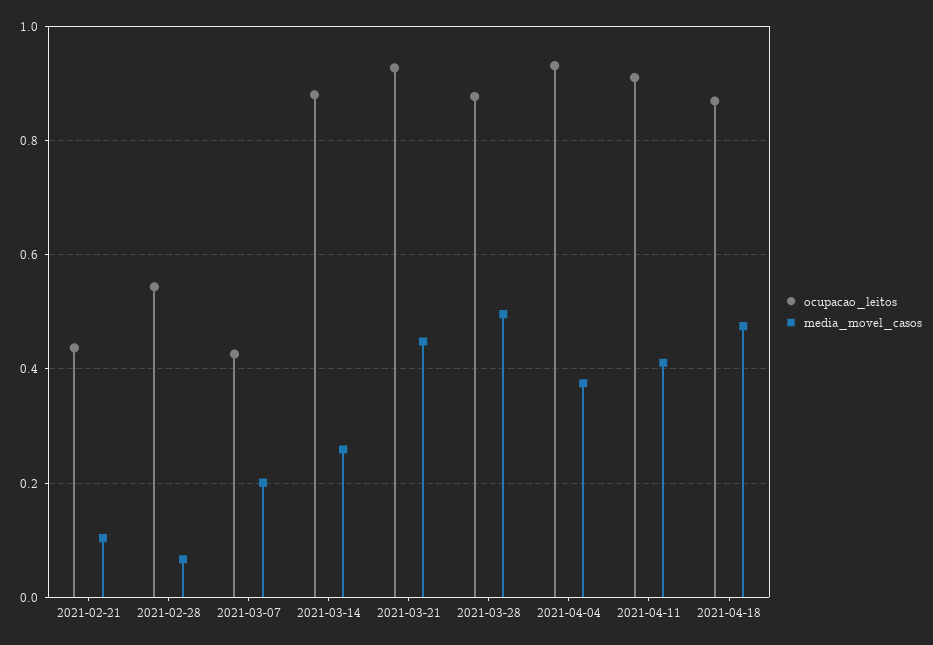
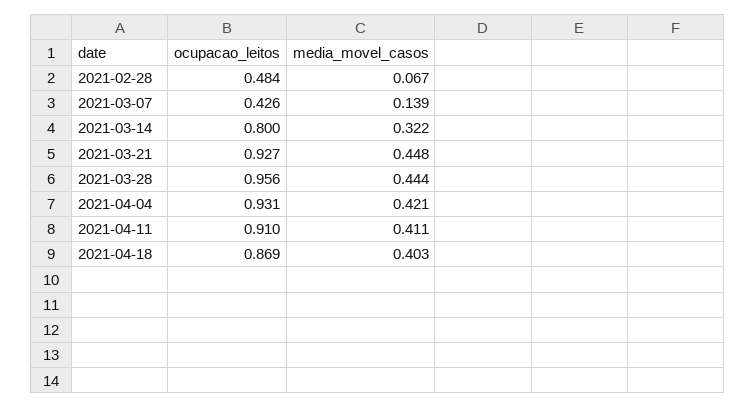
  {
    "ocupacao_leitos": {
-     "2021-02-21": 0.44,
-     "2021-02-28": 0.54,
+     "2021-02-28": 0.484,
      "2021-03-07": 0.426,
-     "2021-03-14": 0.88,
+     "2021-03-14": 0.8,
      "2021-03-21": 0.927,
-     "2021-03-28": 0.88,
+     "2021-03-28": 0.956,
      "2021-04-04": 0.931,
      "2021-04-11": 0.91,
      "2021-04-18": 0.869
    },
    "media_movel_casos": {
-     "2021-02-21": 0.1,
      "2021-02-28": 0.067,
-     "2021-03-07": 0.2,
+     "2021-03-07": 0.139,
-     "2021-03-14": 0.26,
+     "2021-03-14": 0.322,
      "2021-03-21": 0.448,
-     "2021-03-28": 0.5,
+     "2021-03-28": 0.444,
-     "2021-04-04": 0.38,
+     "2021-04-04": 0.421,
      "2021-04-11": 0.411,
-     "2021-04-18": 0.48
+     "2021-04-18": 0.403
    }
  }

